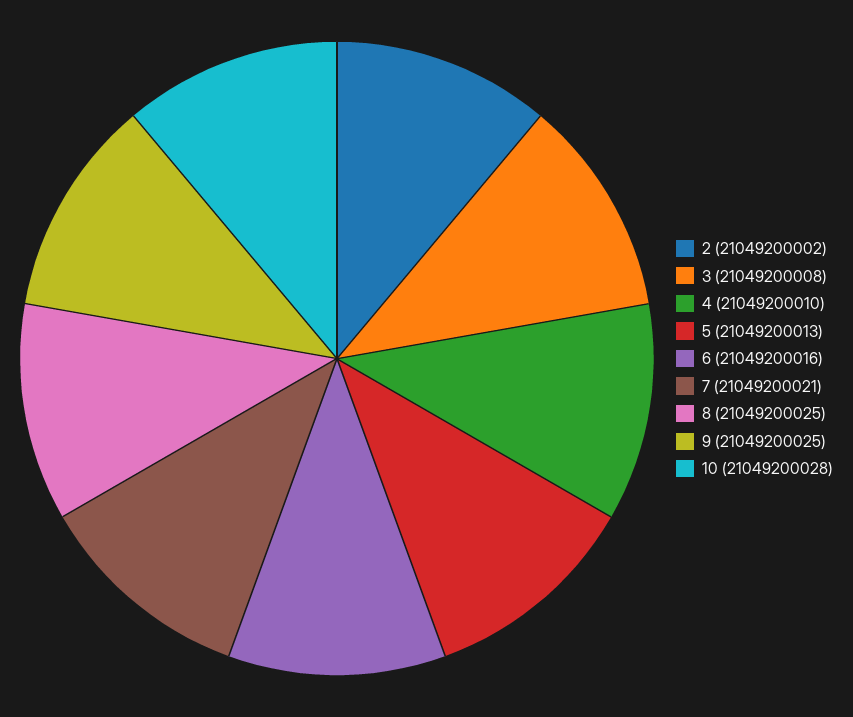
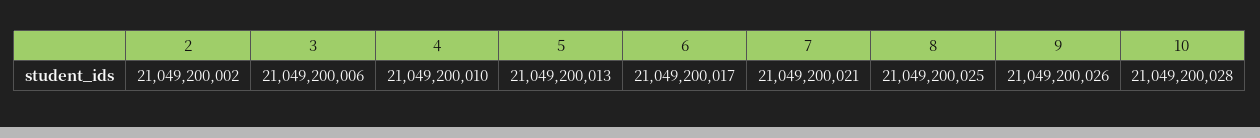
  {
    "2": 21049200002,
-   "3": 21049200008,
+   "3": 21049200006,
    "4": 21049200010,
    "5": 21049200013,
-   "6": 21049200016,
+   "6": 21049200017,
    "7": 21049200021,
    "8": 21049200025,
-   "9": 21049200025,
+   "9": 21049200026,
    "10": 21049200028
  }

